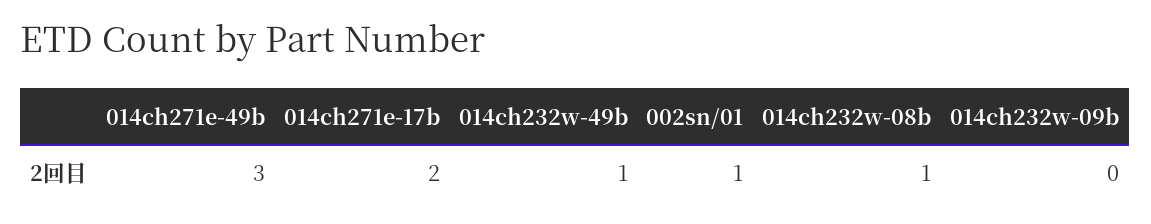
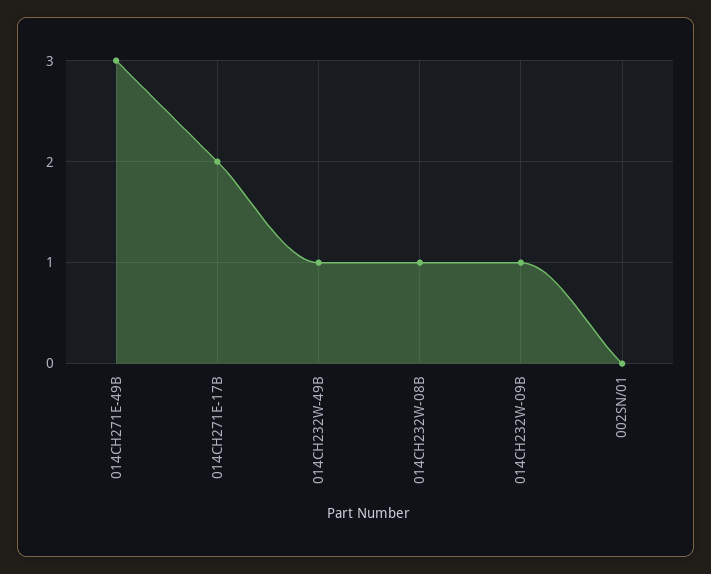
  {
    "014ch271e-49b": 3,
    "014ch271e-17b": 2,
    "014ch232w-49b": 1,
-   "002sn/01": 1,
+   "002sn/01": 0,
    "014ch232w-08b": 1,
-   "014ch232w-09b": 0
+   "014ch232w-09b": 1
  }

